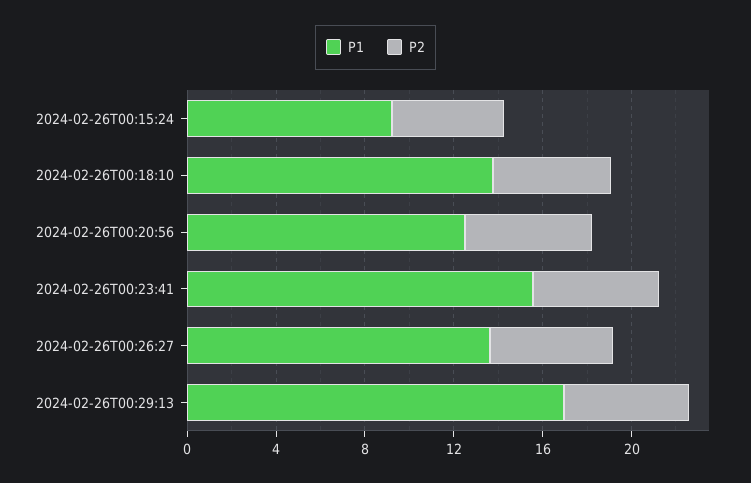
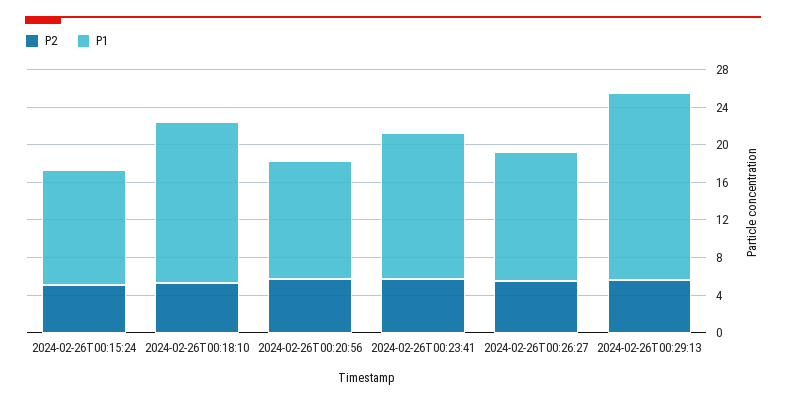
  {
    "P1": {
-     "2024-02-26T00:15:24": 9,
+     "2024-02-26T00:15:24": 12,
-     "2024-02-26T00:18:10": 14,
+     "2024-02-26T00:18:10": 17,
      "2024-02-26T00:20:56": 13,
      "2024-02-26T00:23:41": 16,
      "2024-02-26T00:26:27": 14,
-     "2024-02-26T00:29:13": 17
+     "2024-02-26T00:29:13": 20
    },
    "P2": {
      "2024-02-26T00:15:24": 5,
      "2024-02-26T00:18:10": 5,
      "2024-02-26T00:20:56": 6,
      "2024-02-26T00:23:41": 6,
      "2024-02-26T00:26:27": 6,
      "2024-02-26T00:29:13": 6
    }
  }

